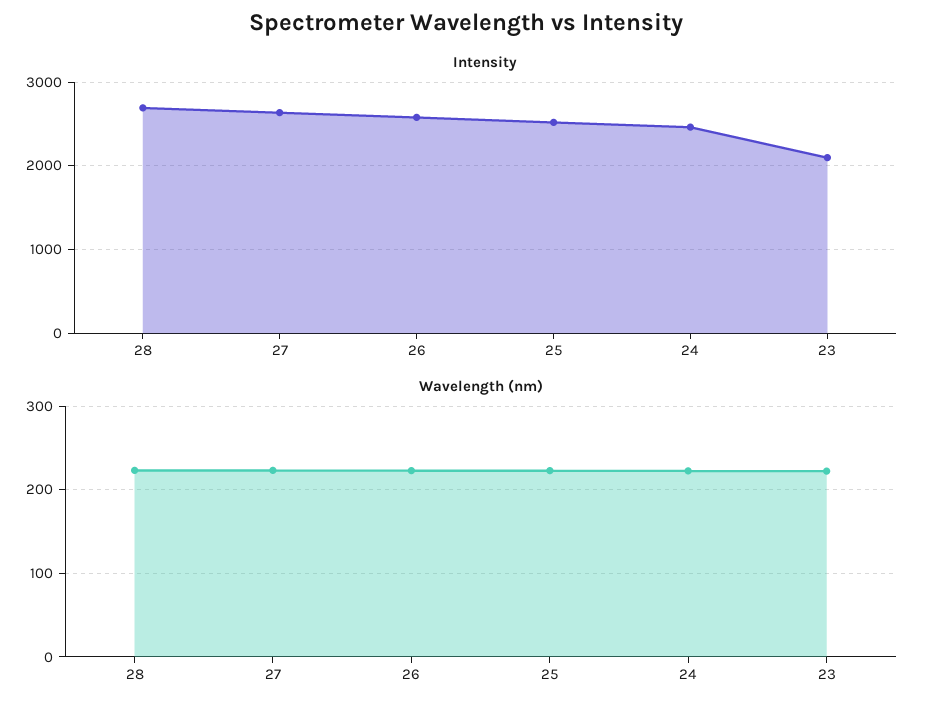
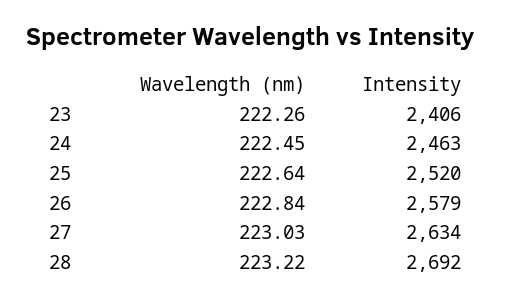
  {
    "Intensity": {
      "28": 2692,
      "27": 2634,
      "26": 2579,
      "25": 2520,
      "24": 2463,
-     "23": 2100
+     "23": 2406
    },
    "Wavelength (nm)": {
      "28": 223.22,
      "27": 223.03,
      "26": 222.84,
      "25": 222.64,
      "24": 222.45,
      "23": 222.26
    }
  }

